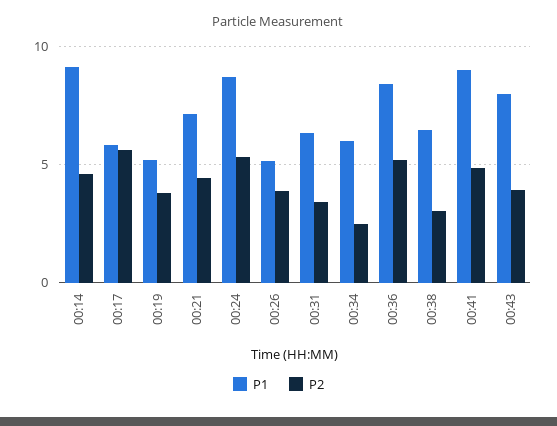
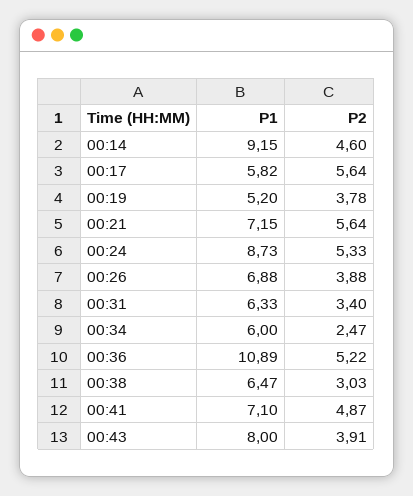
  {
    "P1": {
      "00:14": 9.15,
      "00:17": 5.82,
      "00:19": 5.2,
      "00:21": 7.15,
      "00:24": 8.73,
-     "00:26": 5,
+     "00:26": 6.88,
      "00:31": 6.33,
      "00:34": 6,
-     "00:36": 8.5,
+     "00:36": 10.89,
      "00:38": 6.47,
-     "00:41": 9,
+     "00:41": 7.1,
      "00:43": 8
    },
    "P2": {
      "00:14": 4.6,
      "00:17": 5.64,
      "00:19": 3.78,
-     "00:21": 4.5,
+     "00:21": 5.64,
      "00:24": 5.33,
      "00:26": 3.88,
      "00:31": 3.4,
      "00:34": 2.47,
      "00:36": 5.22,
      "00:38": 3.03,
      "00:41": 4.87,
      "00:43": 3.91
    }
  }

